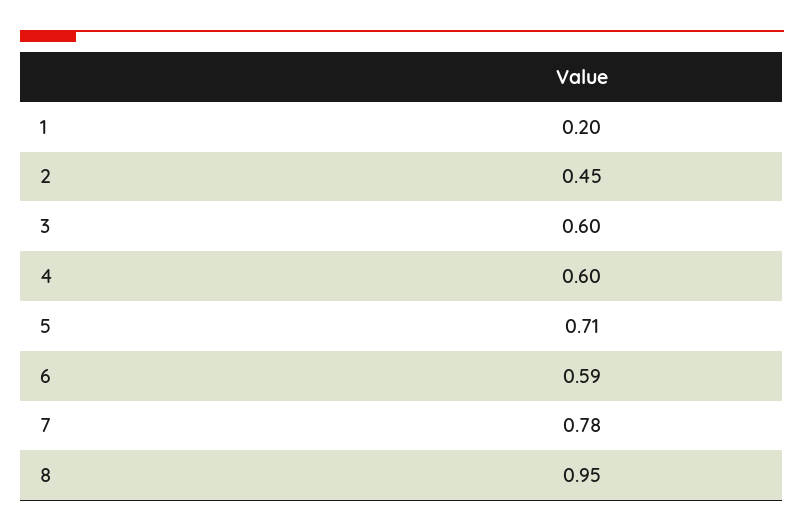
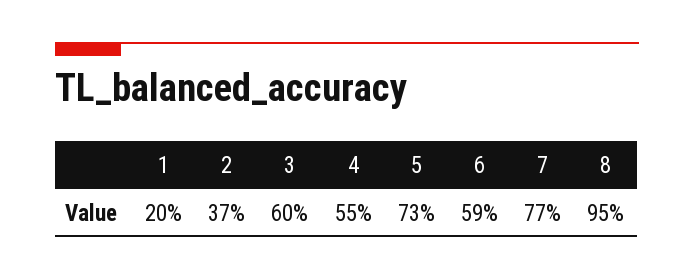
  {
    "1": 0.2,
-   "2": 0.45,
+   "2": 0.37,
    "3": 0.6,
-   "4": 0.6,
+   "4": 0.55,
-   "5": 0.71,
+   "5": 0.73,
    "6": 0.59,
-   "7": 0.78,
+   "7": 0.77,
    "8": 0.95
  }

